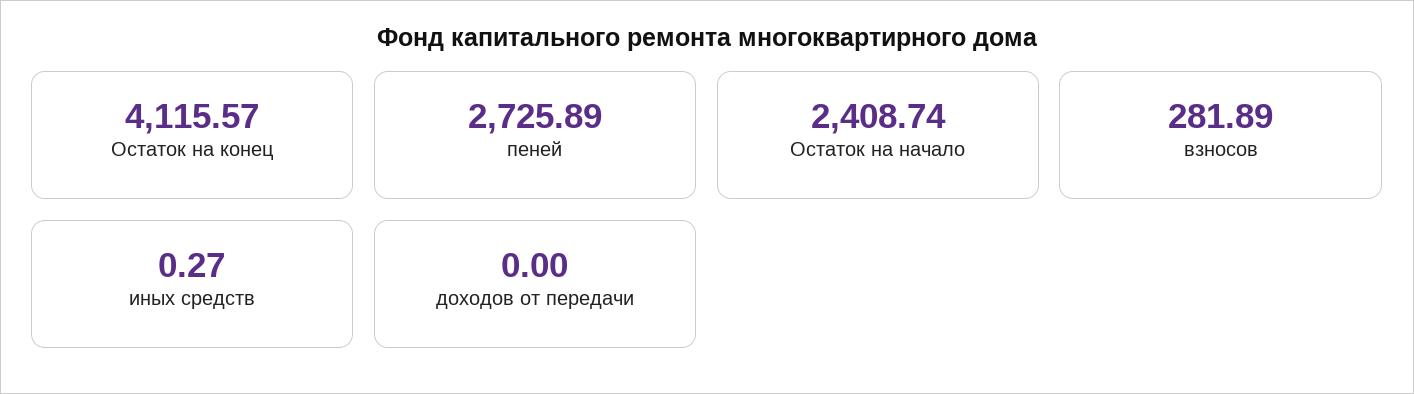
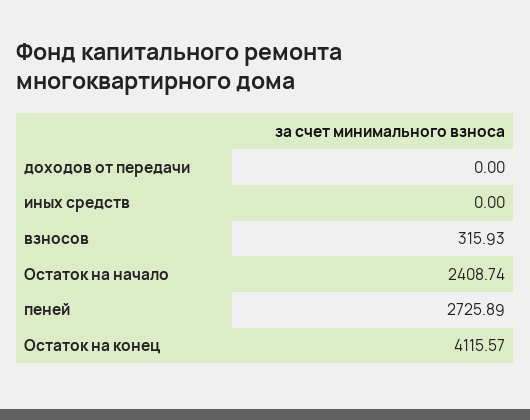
  {
    "Остаток на конец": 4115.57,
    "пеней": 2725.89,
    "Остаток на начало": 2408.74,
-   "взносов": 281.89,
+   "взносов": 315.93,
-   "иных средств": 0.27,
+   "иных средств": 0,
    "доходов от передачи": 0
  }

